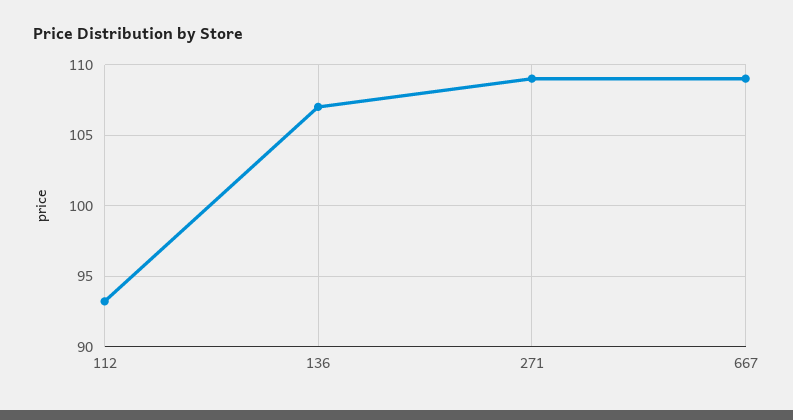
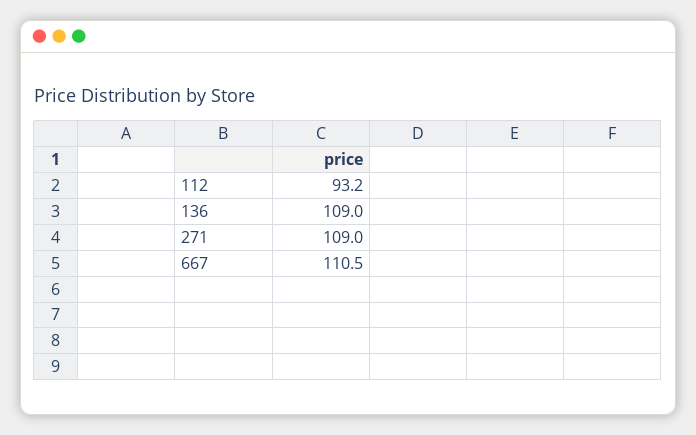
  {
    "112": 93.2,
-   "136": 107,
+   "136": 109,
    "271": 109,
-   "667": 109
+   "667": 110.5
  }

